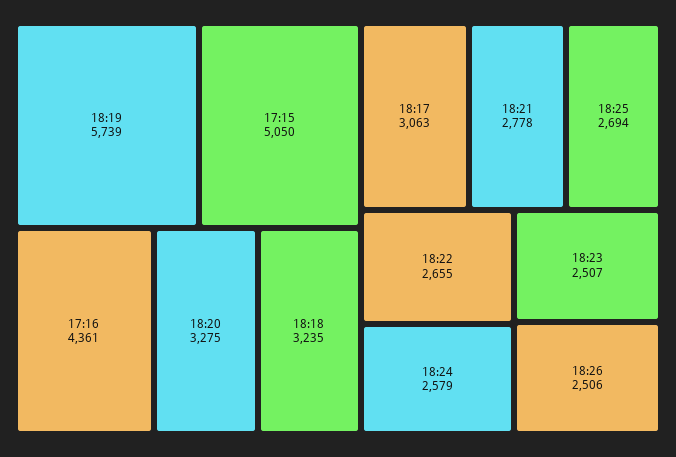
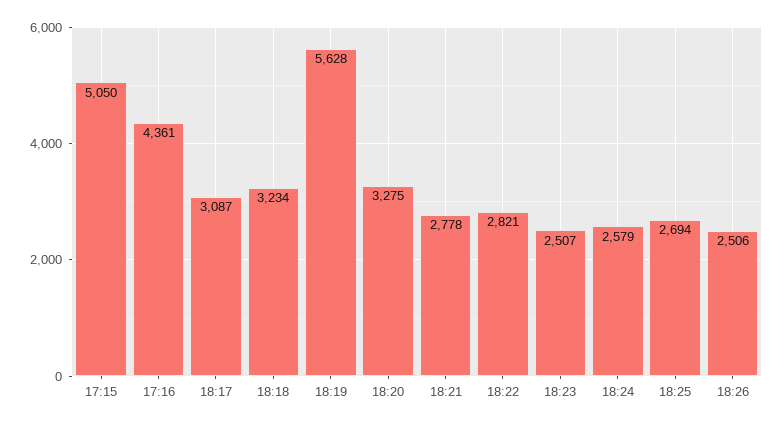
  {
-   "18:19": 5739,
+   "18:19": 5628,
    "17:15": 5050,
    "17:16": 4361,
    "18:20": 3275,
-   "18:18": 3235,
+   "18:18": 3234,
-   "18:17": 3063,
+   "18:17": 3087,
    "18:21": 2778,
    "18:25": 2694,
-   "18:22": 2655,
+   "18:22": 2821,
    "18:24": 2579,
    "18:23": 2507,
    "18:26": 2506
  }

